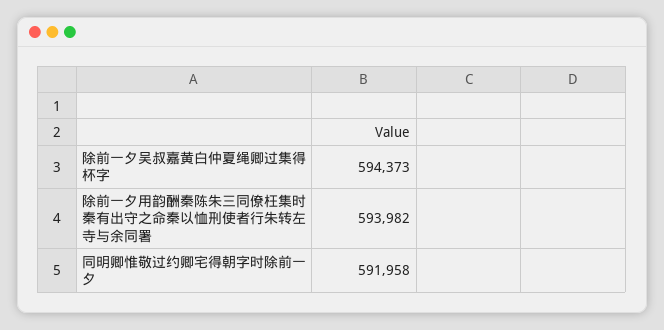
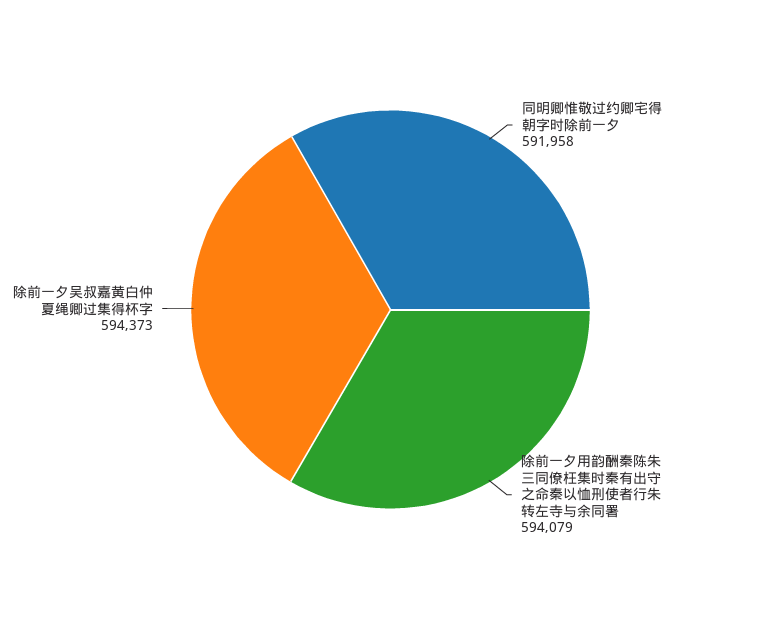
  {
    "除前一夕吴叔嘉黄白仲夏绳卿过集得杯字": 594373,
-   "除前一夕用韵酬秦陈朱三同僚枉集时秦有出守之命秦以恤刑使者行朱转左寺与余同署": 593982,
+   "除前一夕用韵酬秦陈朱三同僚枉集时秦有出守之命秦以恤刑使者行朱转左寺与余同署": 594079,
    "同明卿惟敬过约卿宅得朝字时除前一夕": 591958
  }

